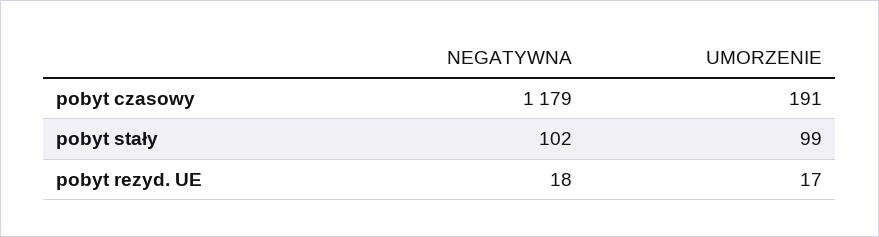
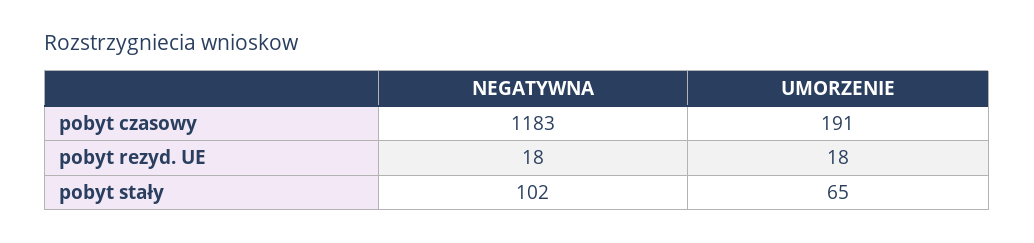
  {
    "NEGATYWNA": {
-     "pobyt czasowy": 1179,
+     "pobyt czasowy": 1183,
      "pobyt stały": 102,
      "pobyt rezyd. UE": 18
    },
    "UMORZENIE": {
      "pobyt czasowy": 191,
-     "pobyt stały": 99,
+     "pobyt stały": 65,
-     "pobyt rezyd. UE": 17
+     "pobyt rezyd. UE": 18
    }
  }

